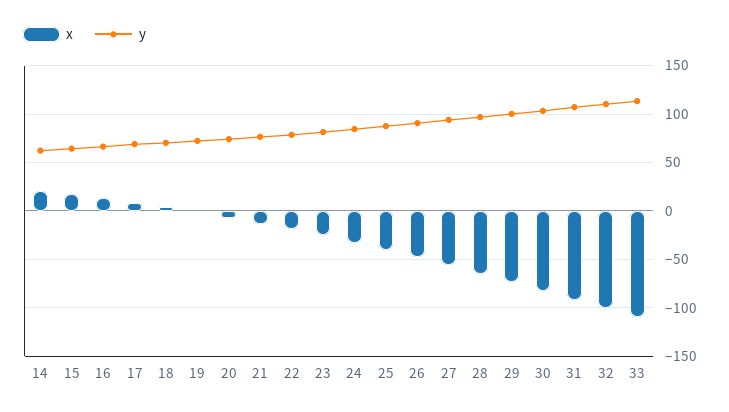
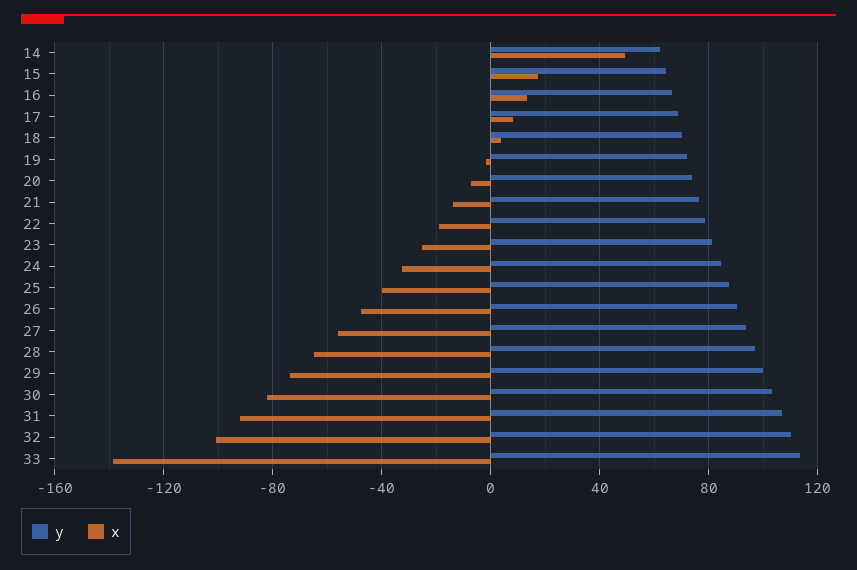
  {
    "x": {
-     "14": 20,
+     "14": 50,
      "15": 15,
      "16": 15,
      "17": 10,
      "18": 5,
      "19": 0,
      "20": -5,
      "21": -15,
      "22": -20,
      "23": -25,
      "24": -35,
      "25": -40,
      "26": -50,
      "27": -55,
      "28": -65,
      "29": -75,
      "30": -80,
      "31": -90,
      "32": -100,
-     "33": -110
+     "33": -140
    },
    "y": {
      "14": 60,
      "15": 65,
      "16": 65,
      "17": 70,
      "18": 70,
      "19": 70,
      "20": 75,
      "21": 75,
      "22": 80,
      "23": 80,
      "24": 85,
      "25": 90,
      "26": 90,
      "27": 95,
      "28": 95,
      "29": 100,
      "30": 105,
      "31": 105,
      "32": 110,
      "33": 115
    }
  }

